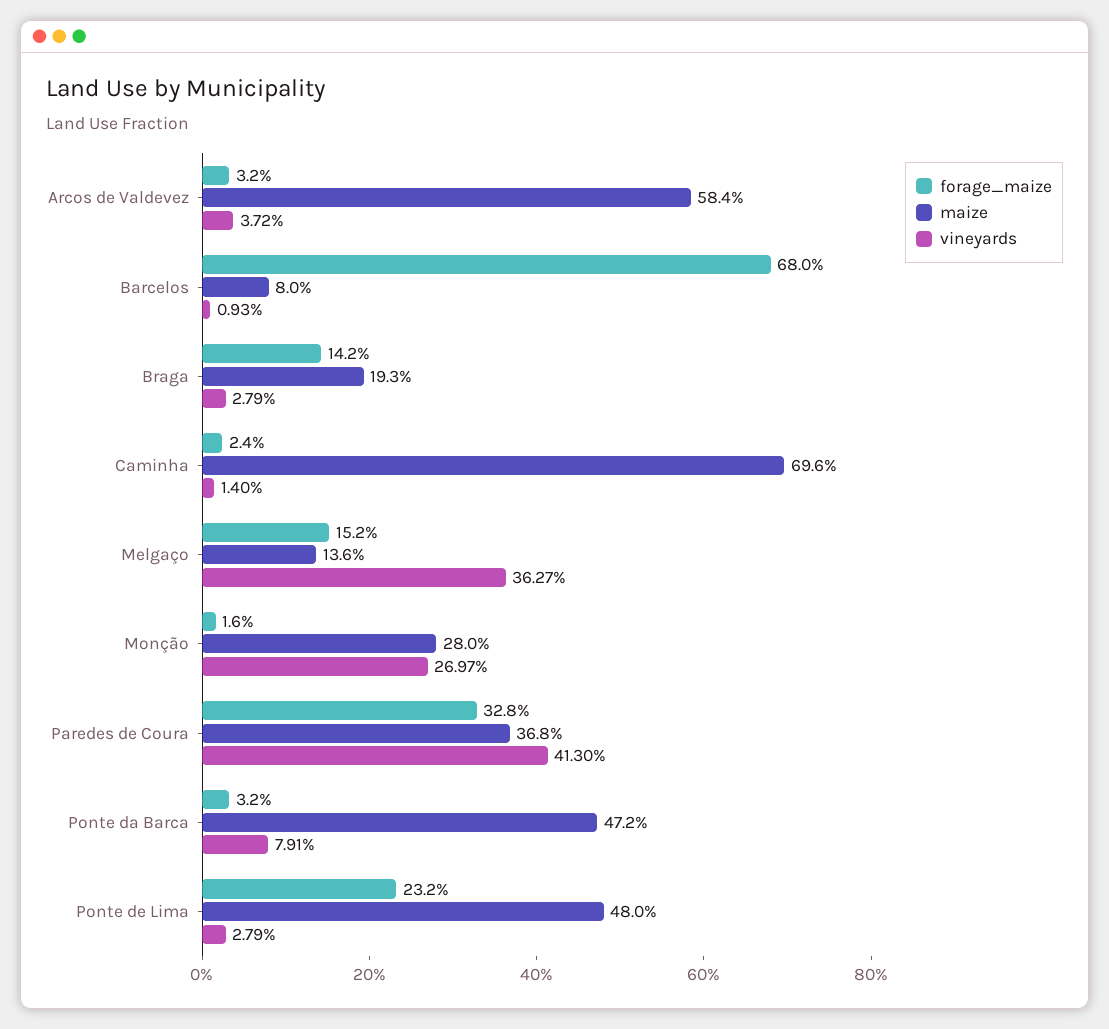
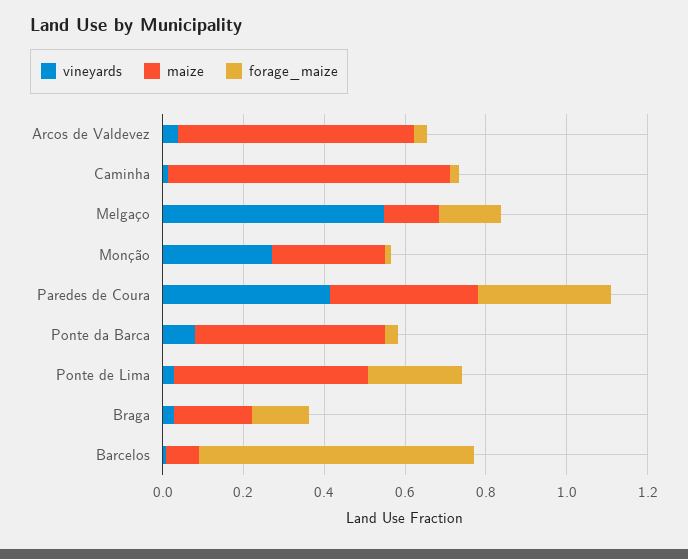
  {
    "forage_maize": {
      "Arcos de Valdevez": 0.032,
      "Barcelos": 0.68,
      "Braga": 0.142,
      "Caminha": 0.024,
      "Melgaço": 0.152,
      "Monção": 0.016,
      "Paredes de Coura": 0.328,
      "Ponte da Barca": 0.032,
      "Ponte de Lima": 0.232
    },
    "maize": {
      "Arcos de Valdevez": 0.584,
      "Barcelos": 0.08,
      "Braga": 0.193,
      "Caminha": 0.696,
      "Melgaço": 0.136,
      "Monção": 0.28,
      "Paredes de Coura": 0.368,
      "Ponte da Barca": 0.472,
      "Ponte de Lima": 0.48
    },
    "vineyards": {
      "Arcos de Valdevez": 0.0372,
      "Barcelos": 0.0093,
      "Braga": 0.0279,
      "Caminha": 0.014,
-     "Melgaço": 0.3627,
+     "Melgaço": 0.55,
      "Monção": 0.2697,
      "Paredes de Coura": 0.413,
      "Ponte da Barca": 0.0791,
      "Ponte de Lima": 0.0279
    }
  }

